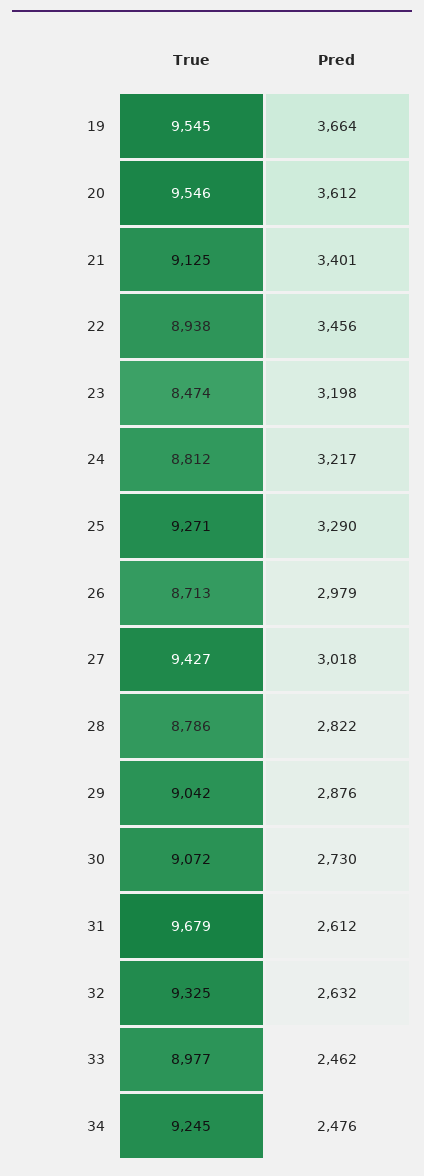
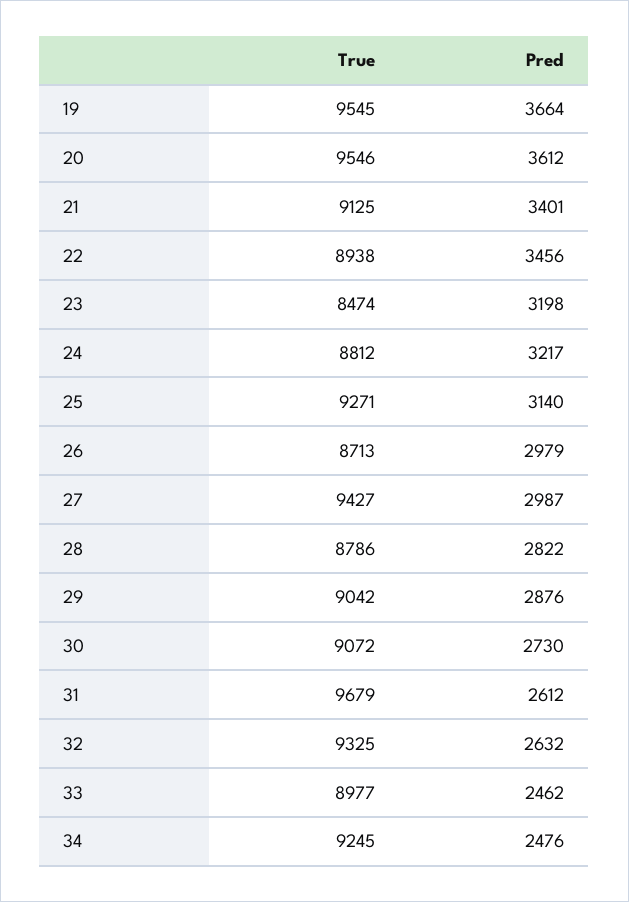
  {
    "True": {
      "19": 9545,
      "20": 9546,
      "21": 9125,
      "22": 8938,
      "23": 8474,
      "24": 8812,
      "25": 9271,
      "26": 8713,
      "27": 9427,
      "28": 8786,
      "29": 9042,
      "30": 9072,
      "31": 9679,
      "32": 9325,
      "33": 8977,
      "34": 9245
    },
    "Pred": {
      "19": 3664,
      "20": 3612,
      "21": 3401,
      "22": 3456,
      "23": 3198,
      "24": 3217,
-     "25": 3290,
+     "25": 3140,
      "26": 2979,
-     "27": 3018,
+     "27": 2987,
      "28": 2822,
      "29": 2876,
      "30": 2730,
      "31": 2612,
      "32": 2632,
      "33": 2462,
      "34": 2476
    }
  }

